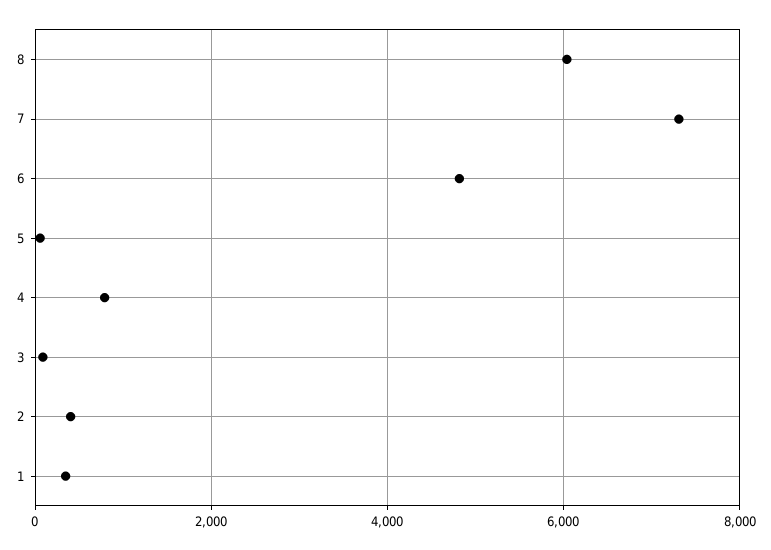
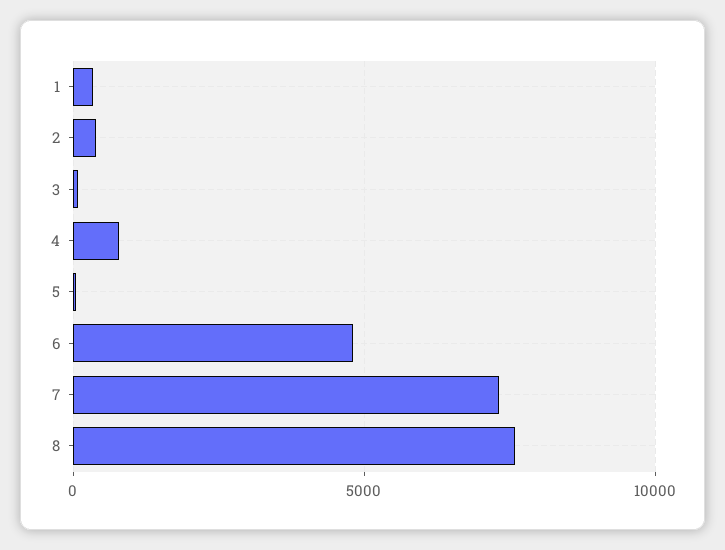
  {
-   "8": 6000,
+   "8": 7500,
    "7": 7400,
    "6": 4800,
    "5": 0,
    "4": 800,
    "3": 0,
    "2": 400,
    "1": 400
  }

